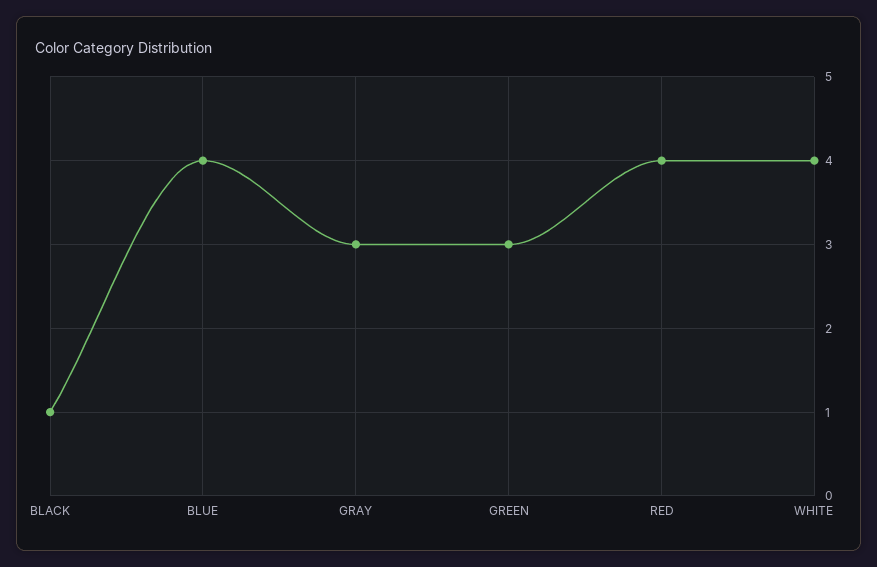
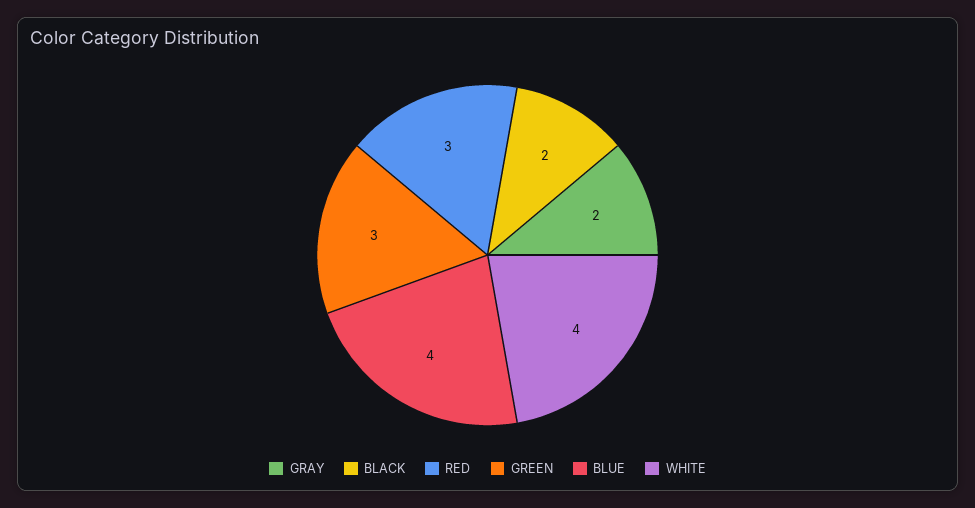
  {
-   "BLACK": 1,
+   "BLACK": 2,
    "BLUE": 4,
-   "GRAY": 3,
+   "GRAY": 2,
    "GREEN": 3,
-   "RED": 4,
+   "RED": 3,
    "WHITE": 4
  }

